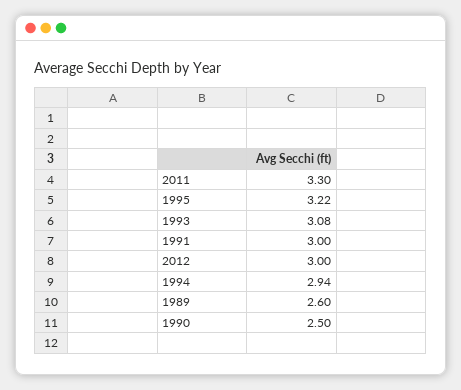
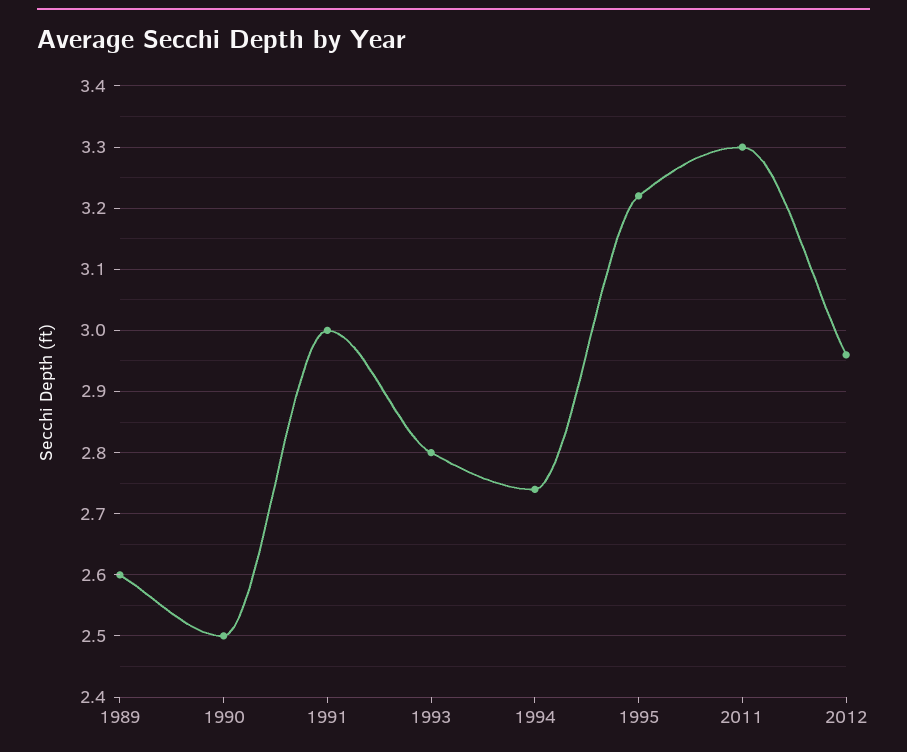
  {
    "2011": 3.3,
    "1995": 3.22,
-   "1993": 3.08,
+   "1993": 2.8,
    "1991": 3,
-   "2012": 3,
+   "2012": 2.96,
-   "1994": 2.94,
+   "1994": 2.74,
    "1989": 2.6,
    "1990": 2.5
  }

